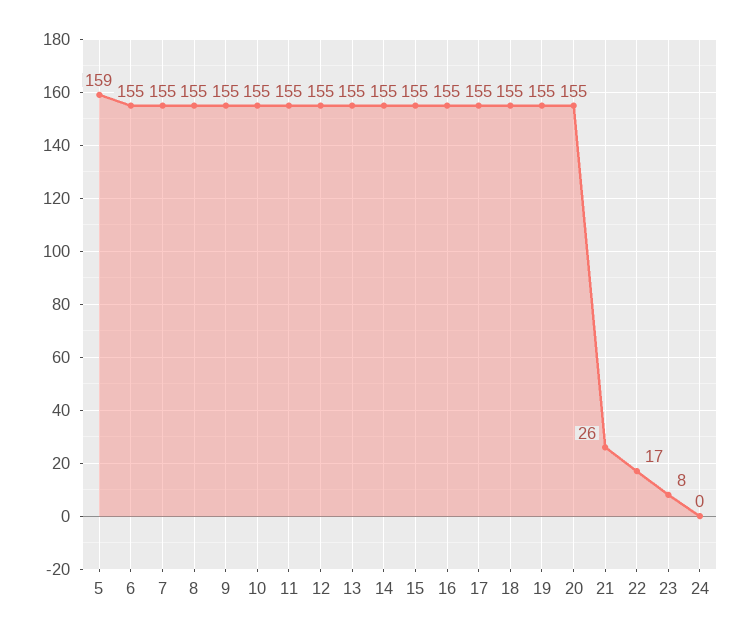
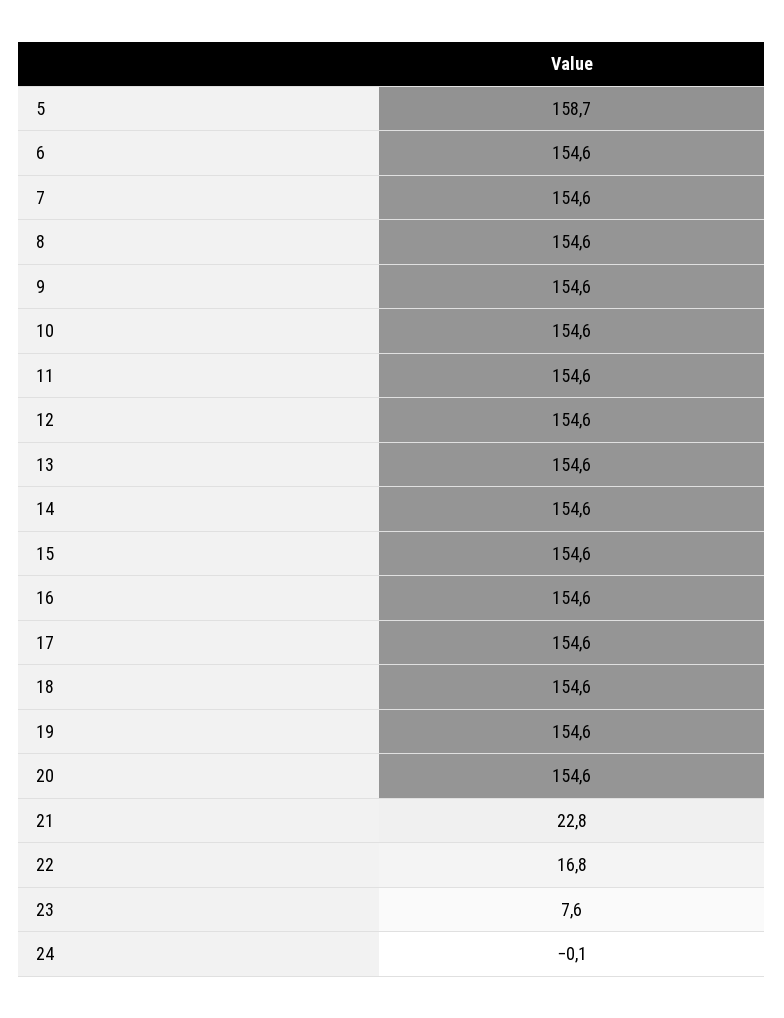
  {
    "5": 158.7,
    "6": 154.6,
    "7": 154.6,
    "8": 154.6,
    "9": 154.6,
    "10": 154.6,
    "11": 154.6,
    "12": 154.6,
    "13": 154.6,
    "14": 154.6,
    "15": 154.6,
    "16": 154.6,
    "17": 154.6,
    "18": 154.6,
    "19": 154.6,
    "20": 154.6,
-   "21": 26,
+   "21": 22.8,
    "22": 16.8,
    "23": 7.6,
    "24": -0.1
  }

